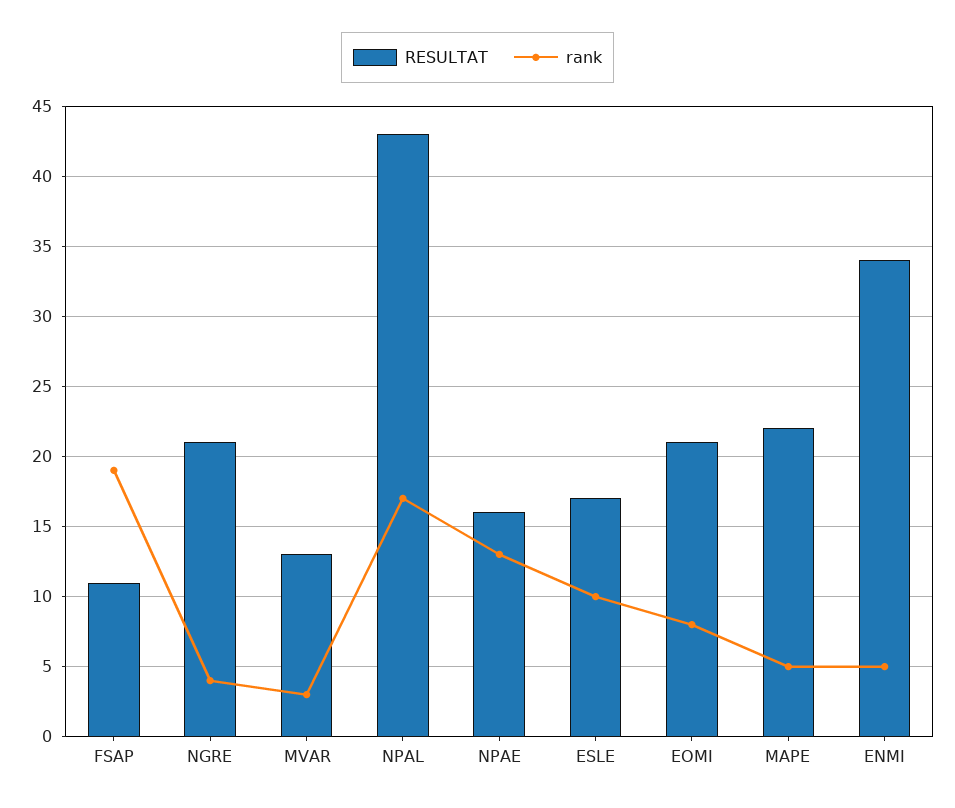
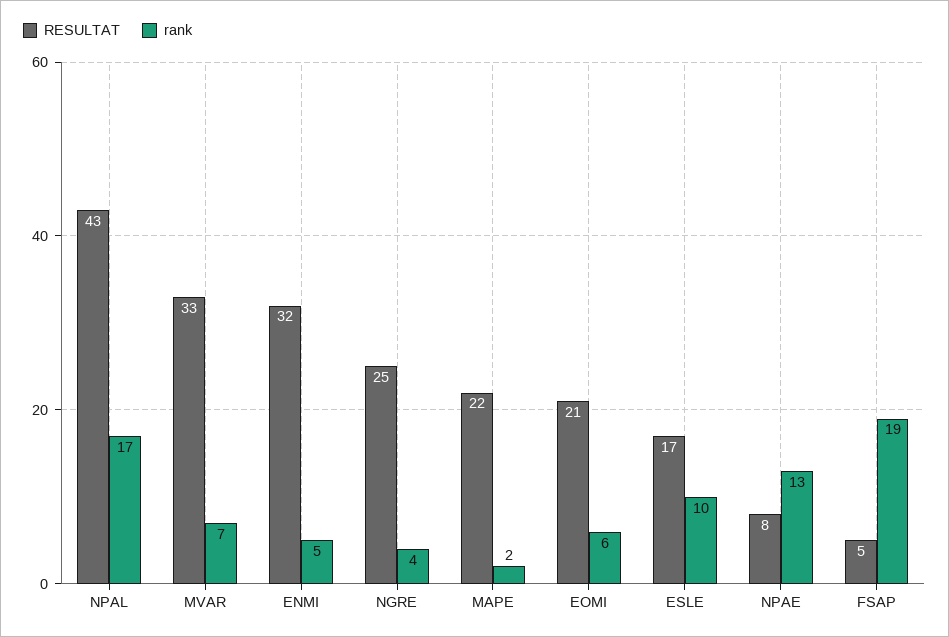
  {
    "RESULTAT": {
-     "FSAP": 11,
+     "FSAP": 5,
-     "NGRE": 21,
+     "NGRE": 25,
-     "MVAR": 13,
+     "MVAR": 33,
      "NPAL": 43,
-     "NPAE": 16,
+     "NPAE": 8,
      "ESLE": 17,
      "EOMI": 21,
      "MAPE": 22,
-     "ENMI": 34
+     "ENMI": 32
    },
    "rank": {
      "FSAP": 19,
      "NGRE": 4,
-     "MVAR": 3,
+     "MVAR": 7,
      "NPAL": 17,
      "NPAE": 13,
      "ESLE": 10,
-     "EOMI": 8,
+     "EOMI": 6,
-     "MAPE": 5,
+     "MAPE": 2,
      "ENMI": 5
    }
  }

